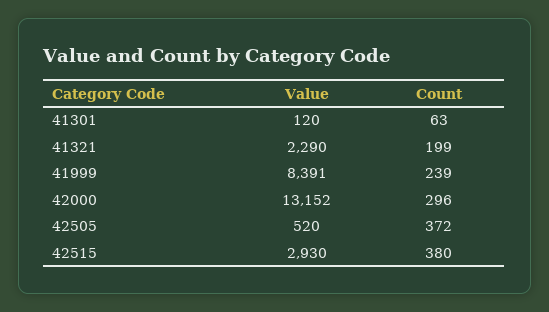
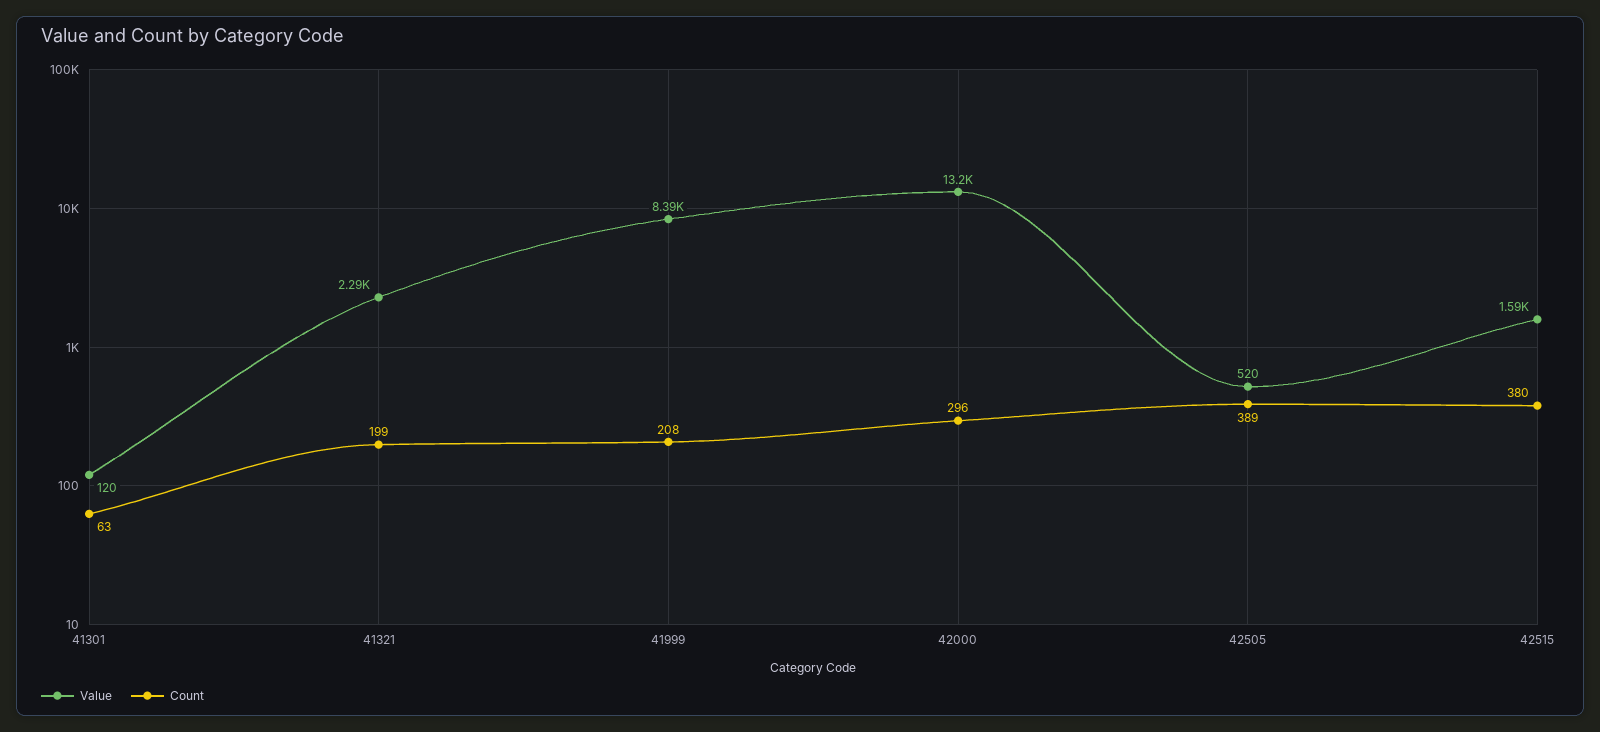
  {
    "Value": {
      "41301": 120,
      "41321": 2290,
      "41999": 8391,
      "42000": 13152,
      "42505": 520,
-     "42515": 2930
+     "42515": 1590
    },
    "Count": {
      "41301": 63,
      "41321": 199,
-     "41999": 239,
+     "41999": 208,
      "42000": 296,
-     "42505": 372,
+     "42505": 389,
      "42515": 380
    }
  }

